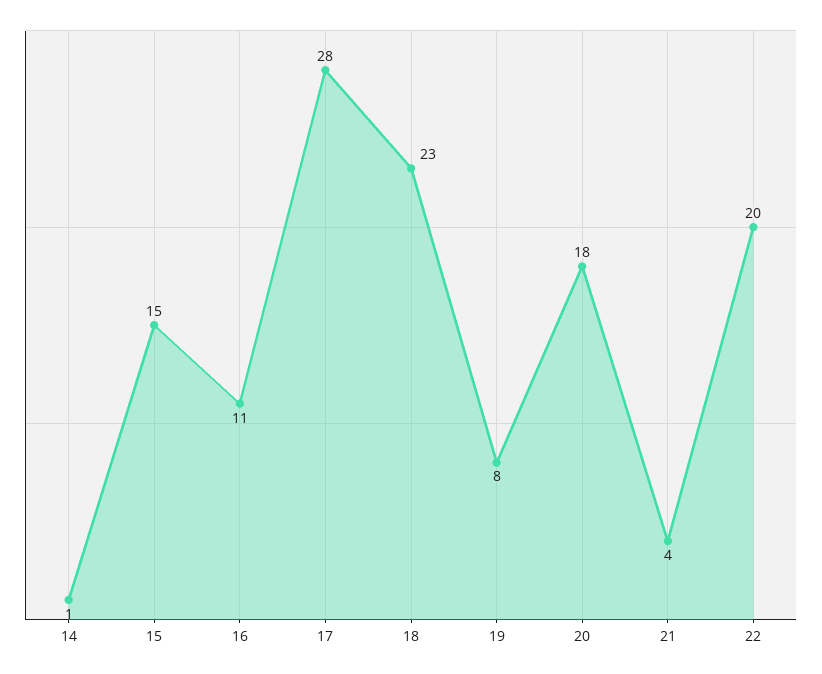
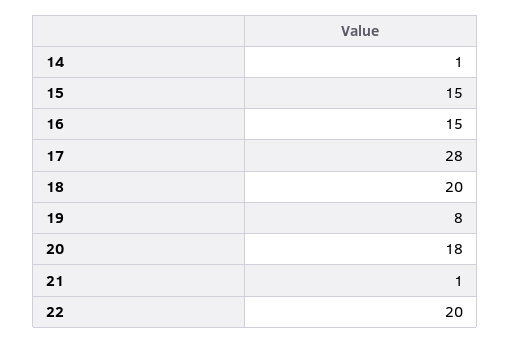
  {
    "14": 1,
    "15": 15,
-   "16": 11,
+   "16": 15,
    "17": 28,
-   "18": 23,
+   "18": 20,
    "19": 8,
    "20": 18,
-   "21": 4,
+   "21": 1,
    "22": 20
  }

